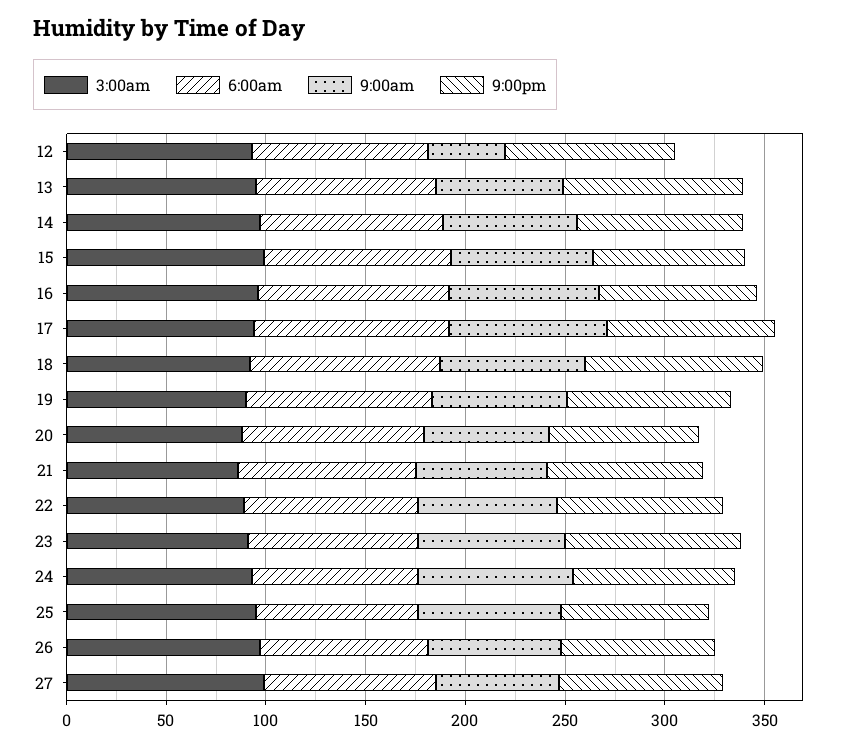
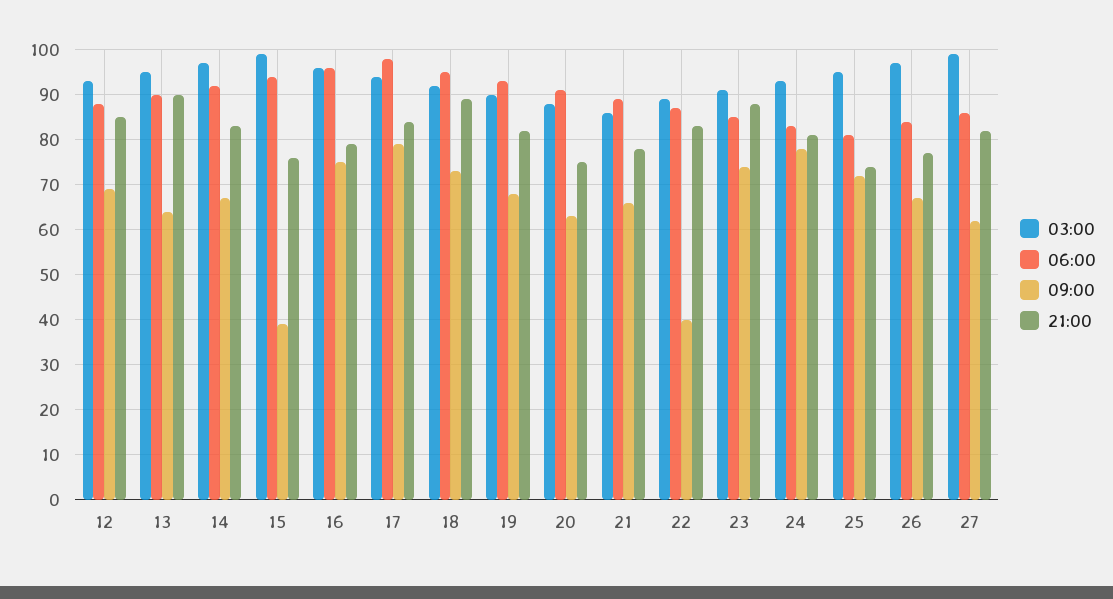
  {
    "3:00am": {
      "12": 95,
      "13": 95,
      "14": 95,
      "15": 100,
      "16": 95,
      "17": 95,
      "18": 90,
      "19": 90,
      "20": 90,
      "21": 85,
      "22": 90,
      "23": 90,
      "24": 95,
      "25": 95,
      "26": 95,
      "27": 100
    },
    "6:00am": {
      "12": 90,
      "13": 90,
      "14": 90,
      "15": 95,
      "16": 95,
      "17": 100,
      "18": 95,
      "19": 95,
      "20": 90,
      "21": 90,
      "22": 85,
      "23": 85,
      "24": 85,
      "25": 80,
      "26": 85,
      "27": 85
    },
    "9:00am": {
-     "12": 40,
+     "12": 70,
      "13": 65,
      "14": 65,
-     "15": 70,
+     "15": 40,
      "16": 75,
      "17": 80,
      "18": 75,
      "19": 70,
      "20": 65,
      "21": 65,
-     "22": 70,
+     "22": 40,
      "23": 75,
      "24": 80,
      "25": 70,
      "26": 65,
      "27": 60
    },
    "9:00pm": {
      "12": 85,
      "13": 90,
      "14": 85,
      "15": 75,
      "16": 80,
      "17": 85,
      "18": 90,
      "19": 80,
      "20": 75,
      "21": 80,
      "22": 85,
      "23": 90,
      "24": 80,
      "25": 75,
      "26": 75,
      "27": 80
    }
  }

